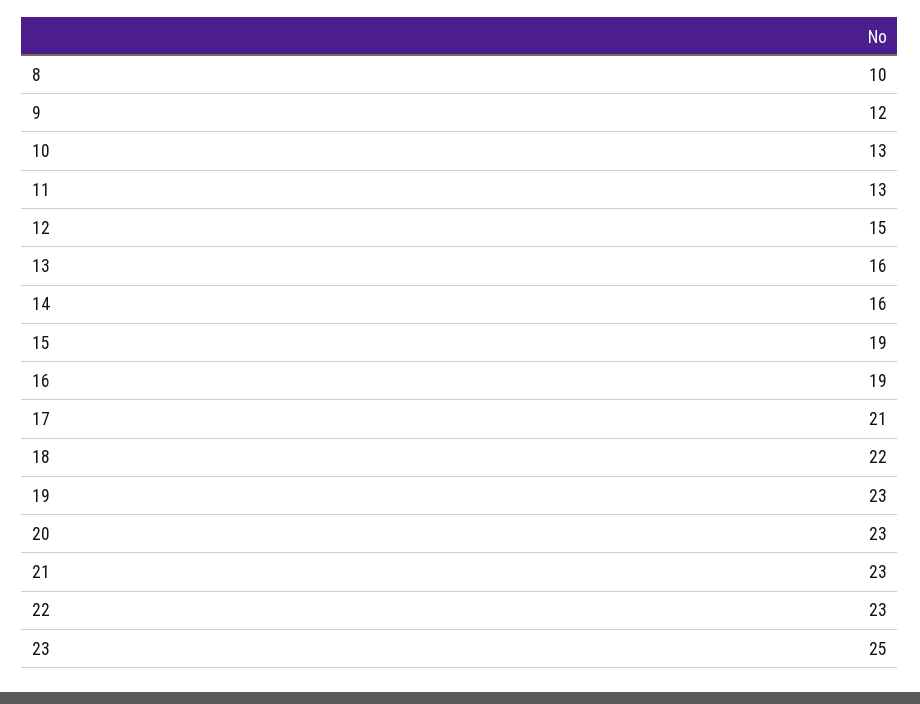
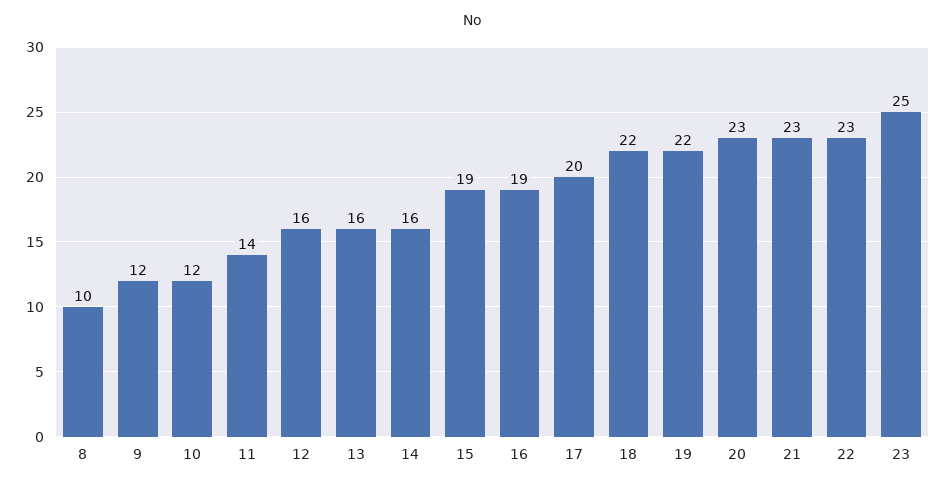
  {
    "8": 10,
    "9": 12,
-   "10": 13,
+   "10": 12,
-   "11": 13,
+   "11": 14,
-   "12": 15,
+   "12": 16,
    "13": 16,
    "14": 16,
    "15": 19,
    "16": 19,
-   "17": 21,
+   "17": 20,
    "18": 22,
-   "19": 23,
+   "19": 22,
    "20": 23,
    "21": 23,
    "22": 23,
    "23": 25
  }

